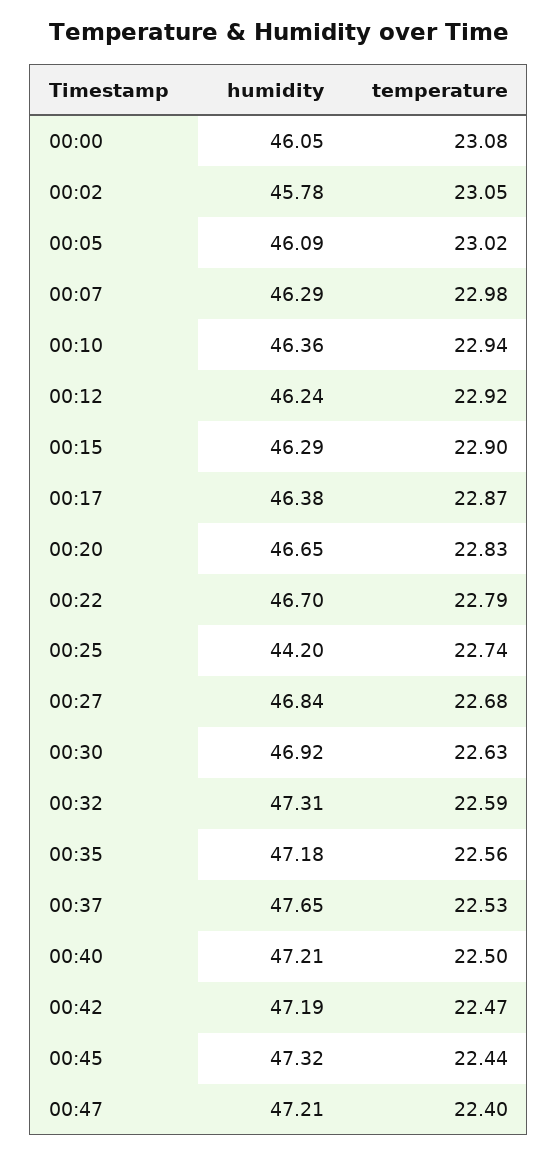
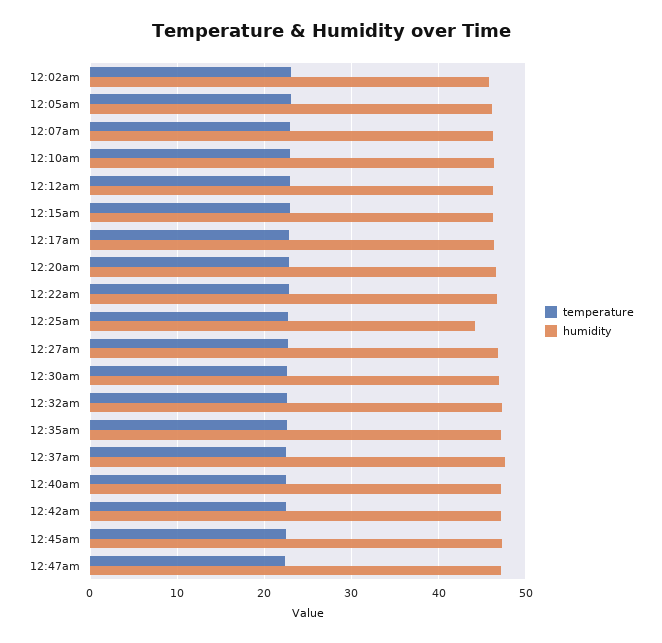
  {
    "humidity": {
-     "00:00": 46.05,
      "00:02": 45.78,
      "00:05": 46.09,
      "00:07": 46.29,
      "00:10": 46.36,
      "00:12": 46.24,
      "00:15": 46.29,
      "00:17": 46.38,
      "00:20": 46.65,
      "00:22": 46.7,
      "00:25": 44.2,
      "00:27": 46.84,
      "00:30": 46.92,
      "00:32": 47.31,
      "00:35": 47.18,
      "00:37": 47.65,
      "00:40": 47.21,
      "00:42": 47.19,
      "00:45": 47.32,
      "00:47": 47.21
    },
    "temperature": {
-     "00:00": 23.08,
      "00:02": 23.05,
      "00:05": 23.02,
      "00:07": 22.98,
      "00:10": 22.94,
      "00:12": 22.92,
      "00:15": 22.9,
      "00:17": 22.87,
      "00:20": 22.83,
      "00:22": 22.79,
      "00:25": 22.74,
      "00:27": 22.68,
      "00:30": 22.63,
      "00:32": 22.59,
      "00:35": 22.56,
      "00:37": 22.53,
      "00:40": 22.5,
      "00:42": 22.47,
      "00:45": 22.44,
      "00:47": 22.4
    }
  }

